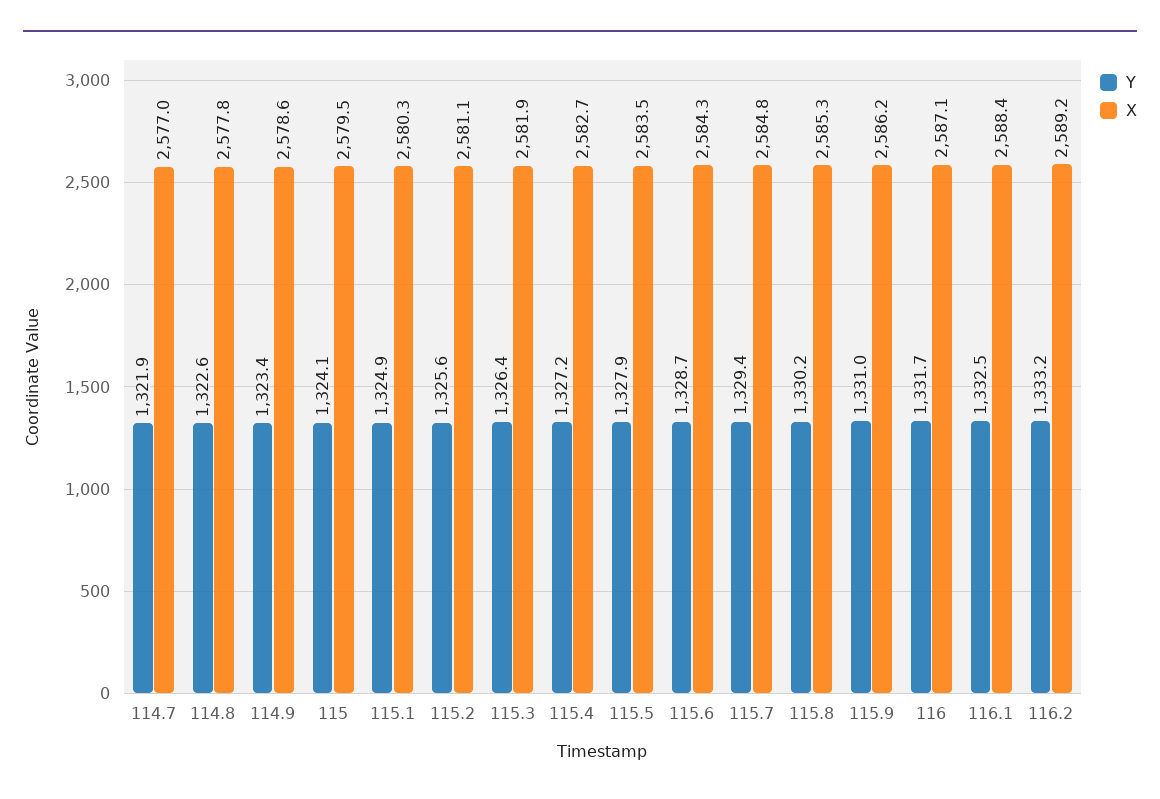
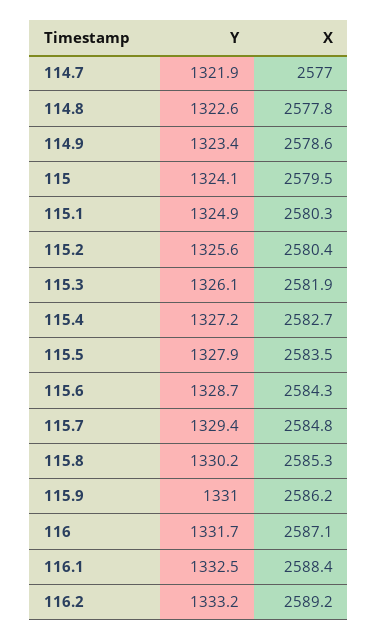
  {
    "Y": {
      "114.7": 1321.9,
      "114.8": 1322.6,
      "114.9": 1323.4,
      "115": 1324.1,
      "115.1": 1324.9,
      "115.2": 1325.6,
-     "115.3": 1326.4,
+     "115.3": 1326.1,
      "115.4": 1327.2,
      "115.5": 1327.9,
      "115.6": 1328.7,
      "115.7": 1329.4,
      "115.8": 1330.2,
      "115.9": 1331,
      "116": 1331.7,
      "116.1": 1332.5,
      "116.2": 1333.2
    },
    "X": {
      "114.7": 2577,
      "114.8": 2577.8,
      "114.9": 2578.6,
      "115": 2579.5,
      "115.1": 2580.3,
-     "115.2": 2581.1,
+     "115.2": 2580.4,
      "115.3": 2581.9,
      "115.4": 2582.7,
      "115.5": 2583.5,
      "115.6": 2584.3,
      "115.7": 2584.8,
      "115.8": 2585.3,
      "115.9": 2586.2,
      "116": 2587.1,
      "116.1": 2588.4,
      "116.2": 2589.2
    }
  }

